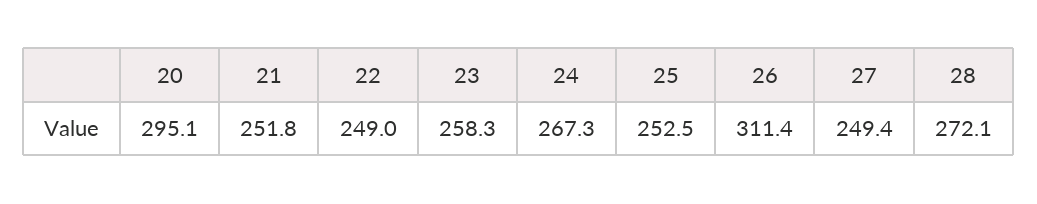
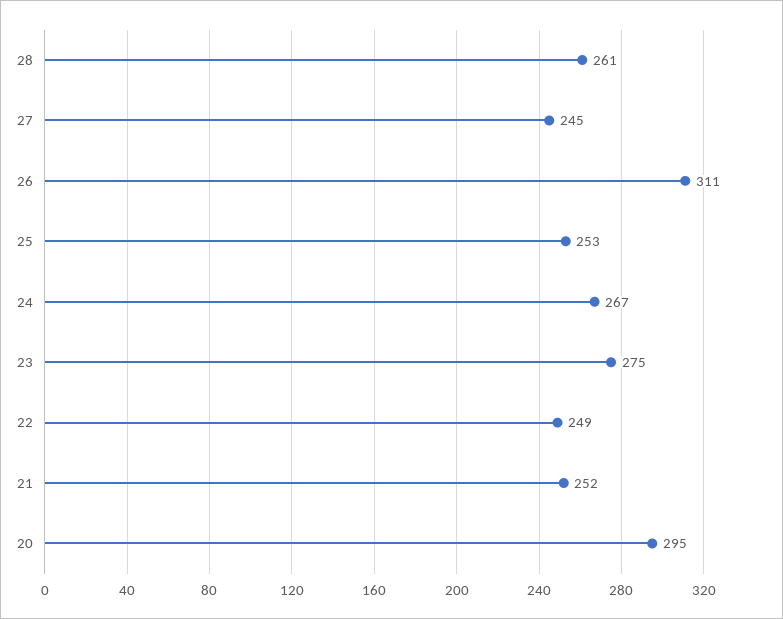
  {
    "20": 295.1,
    "21": 251.8,
    "22": 249,
-   "23": 258.3,
+   "23": 275,
    "24": 267.3,
    "25": 252.5,
    "26": 311.4,
-   "27": 249.4,
+   "27": 245,
-   "28": 272.1
+   "28": 261
  }

